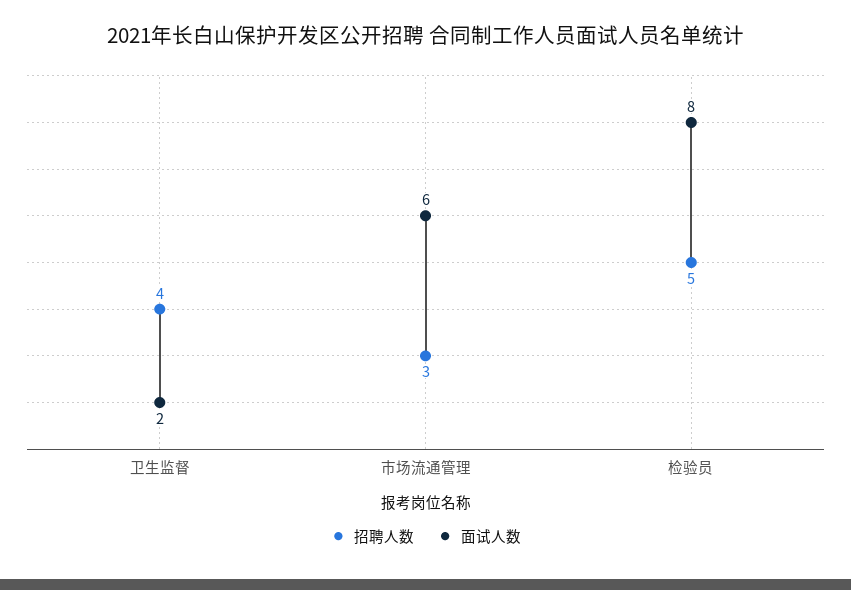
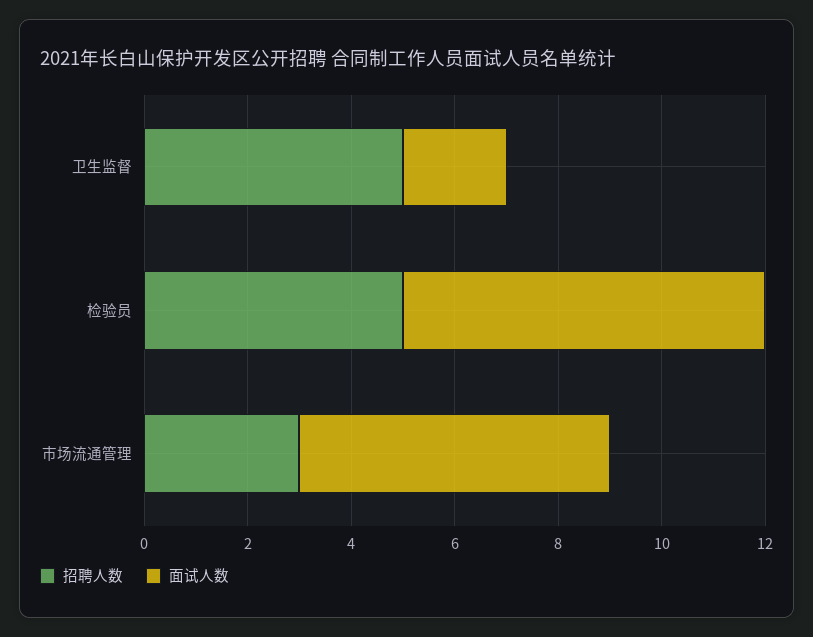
  {
    "招聘人数": {
-     "卫生监督": 4,
+     "卫生监督": 5,
      "市场流通管理": 3,
      "检验员": 5
    },
    "面试人数": {
      "卫生监督": 2,
      "市场流通管理": 6,
-     "检验员": 8
+     "检验员": 7
    }
  }

